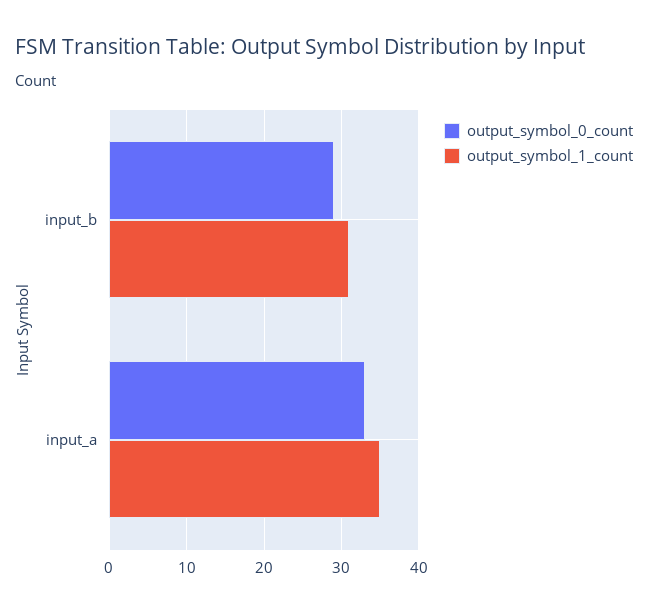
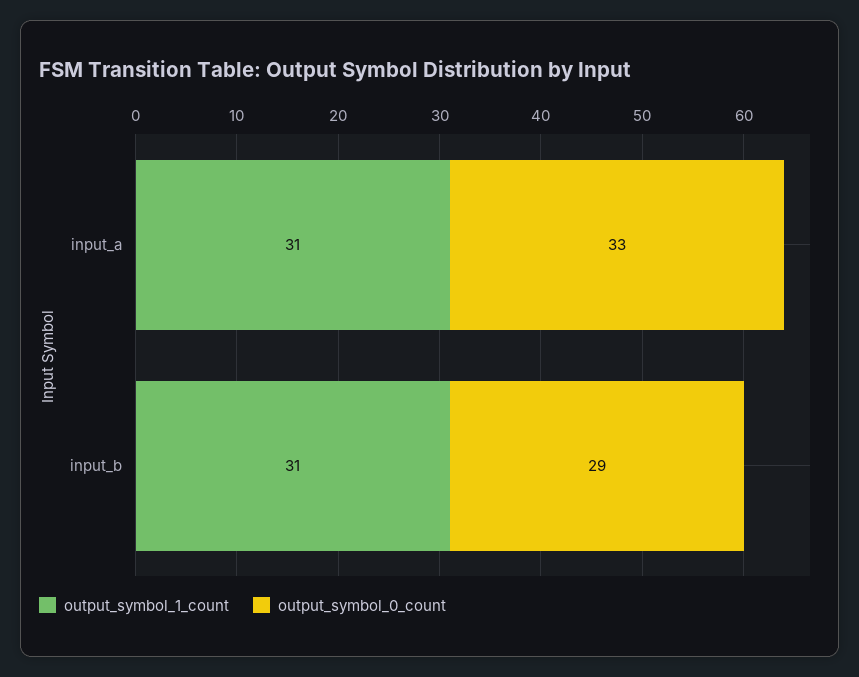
  {
    "output_symbol_0_count": {
      "input_b": 29,
      "input_a": 33
    },
    "output_symbol_1_count": {
      "input_b": 31,
-     "input_a": 35
+     "input_a": 31
    }
  }

